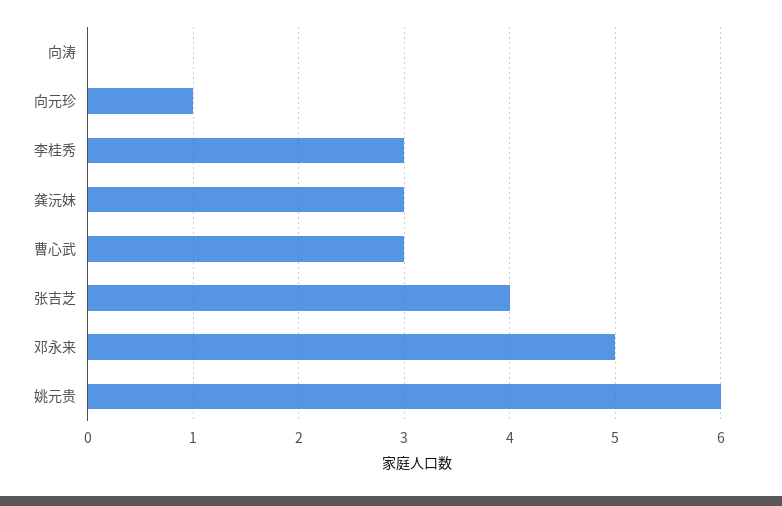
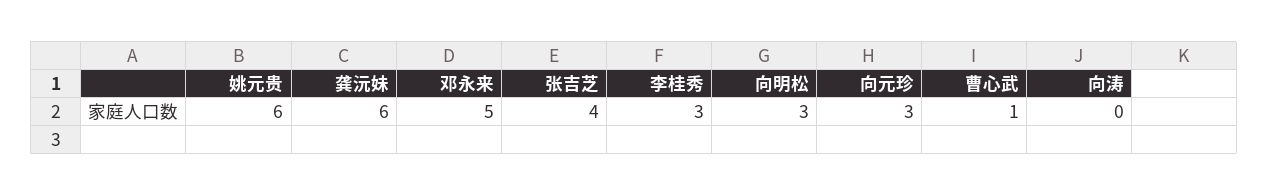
  {
    "向涛": 0,
-   "向元珍": 1,
+   "向元珍": 3,
    "李桂秀": 3,
-   "龚沅妹": 3,
+   "龚沅妹": 6,
-   "曹心武": 3,
+   "曹心武": 1,
    "张吉芝": 4,
    "邓永来": 5,
-   "姚元贵": 6
+   "姚元贵": 6,
+   "向明松": 3
  }

